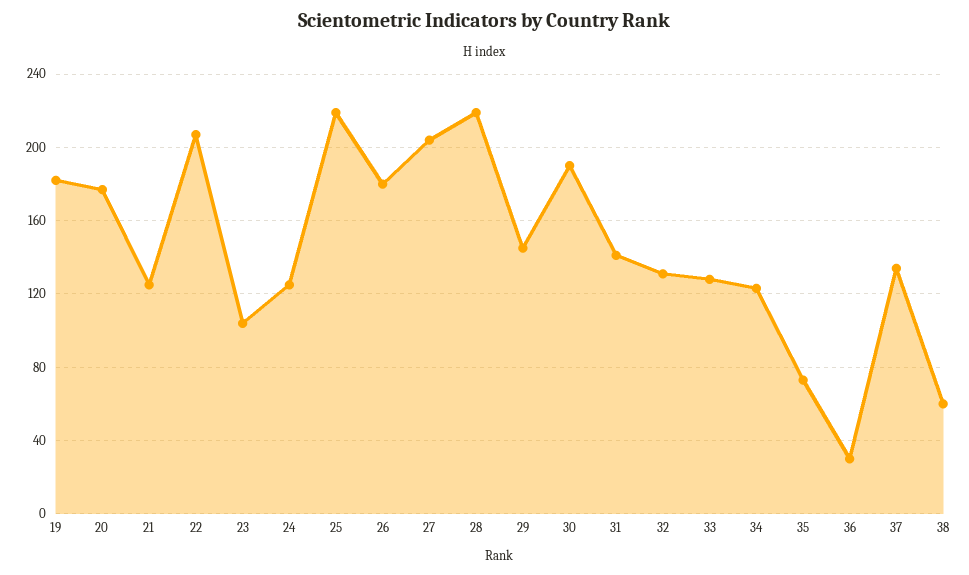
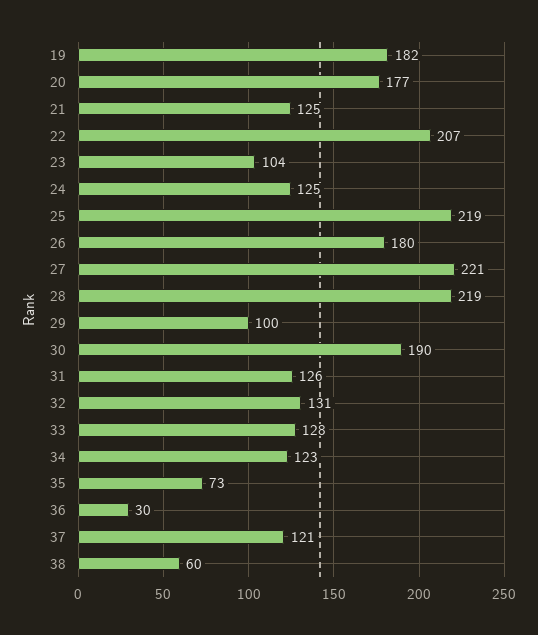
  {
    "19": 182,
    "20": 177,
    "21": 125,
    "22": 207,
    "23": 104,
    "24": 125,
    "25": 219,
    "26": 180,
-   "27": 205,
+   "27": 221,
    "28": 219,
-   "29": 145,
+   "29": 100,
    "30": 190,
-   "31": 140,
+   "31": 126,
    "32": 131,
    "33": 128,
    "34": 123,
    "35": 73,
    "36": 30,
-   "37": 135,
+   "37": 121,
    "38": 60
  }

